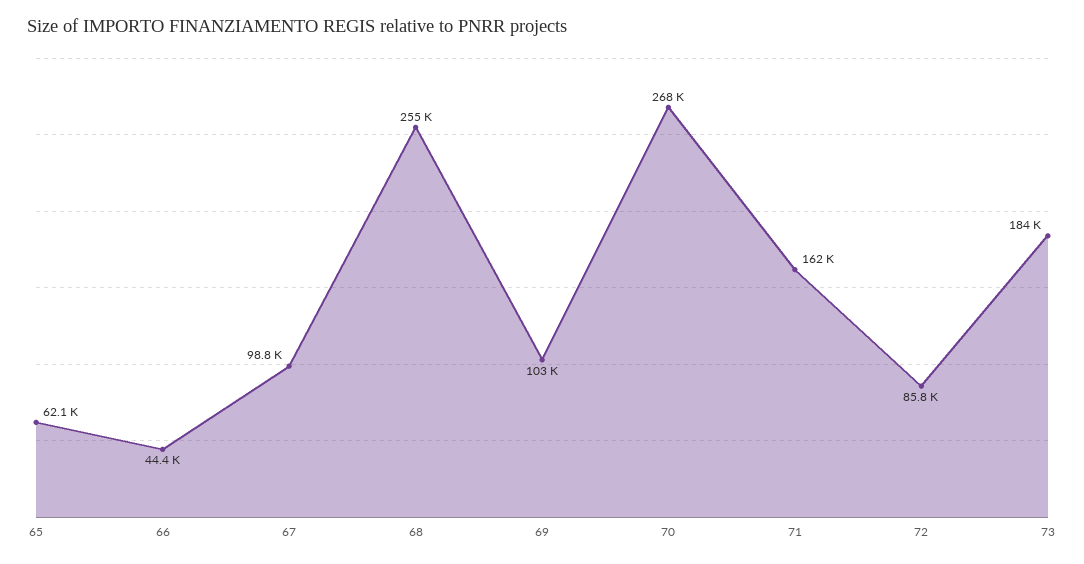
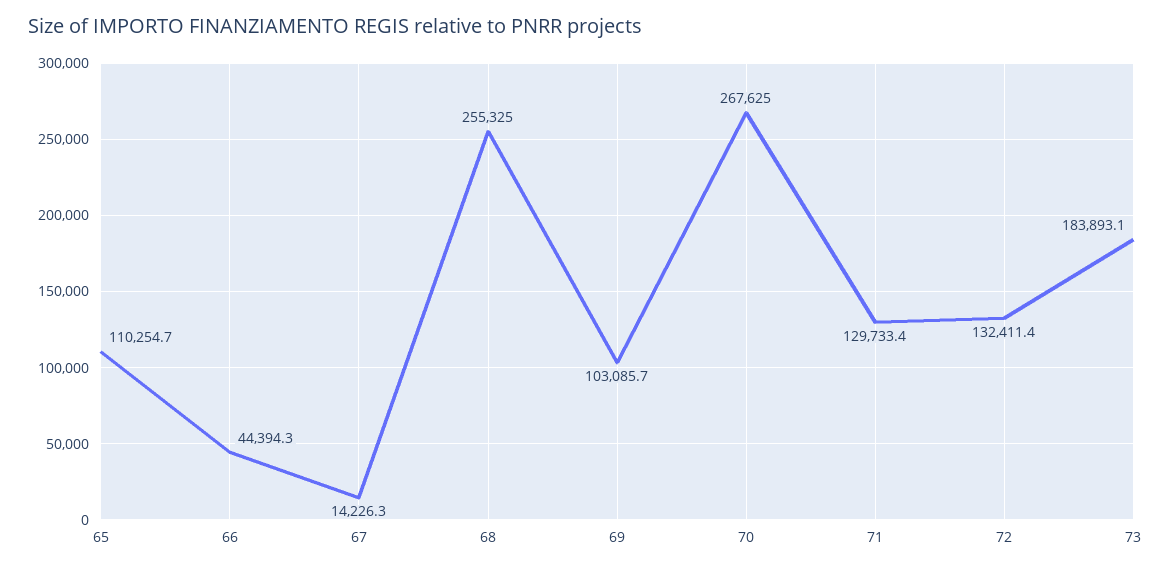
  {
-   "65": 62100,
+   "65": 110254.7,
    "66": 44394.3,
-   "67": 98800,
+   "67": 14226.3,
    "68": 255325,
    "69": 103085.7,
    "70": 267625,
-   "71": 162000,
+   "71": 129733.4,
-   "72": 85800,
+   "72": 132411.4,
    "73": 183893.1
  }

